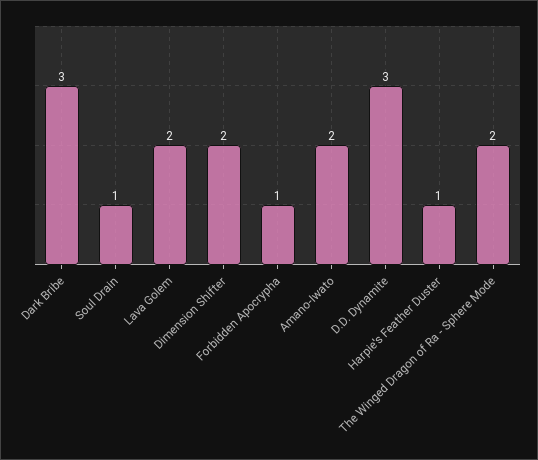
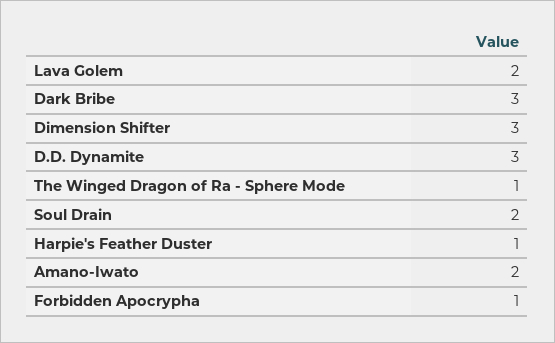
  {
    "Dark Bribe": 3,
-   "Soul Drain": 1,
+   "Soul Drain": 2,
    "Lava Golem": 2,
-   "Dimension Shifter": 2,
+   "Dimension Shifter": 3,
    "Forbidden Apocrypha": 1,
    "Amano-Iwato": 2,
    "D.D. Dynamite": 3,
    "Harpie's Feather Duster": 1,
-   "The Winged Dragon of Ra - Sphere Mode": 2
+   "The Winged Dragon of Ra - Sphere Mode": 1
  }

